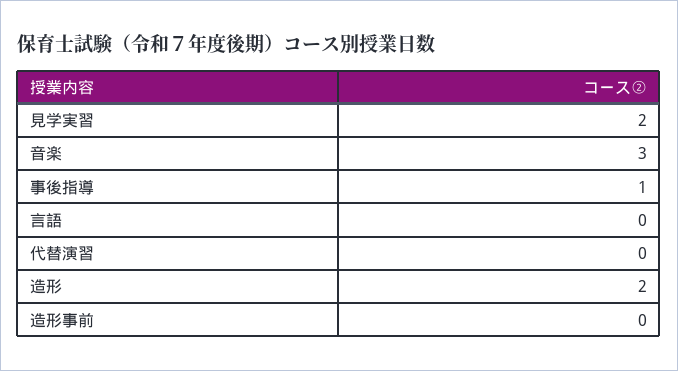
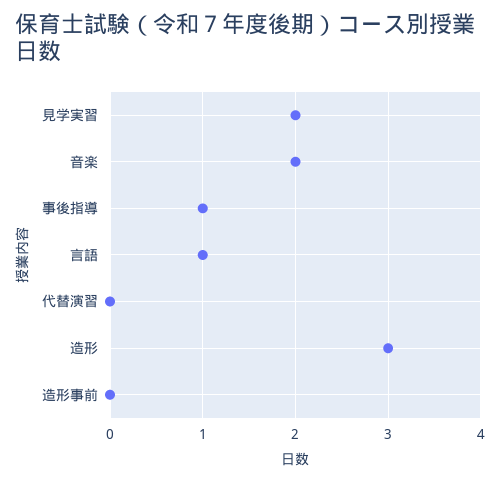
  {
    "見学実習": 2,
-   "音楽": 3,
+   "音楽": 2,
    "事後指導": 1,
-   "言語": 0,
+   "言語": 1,
    "代替演習": 0,
-   "造形": 2,
+   "造形": 3,
    "造形事前": 0
  }

